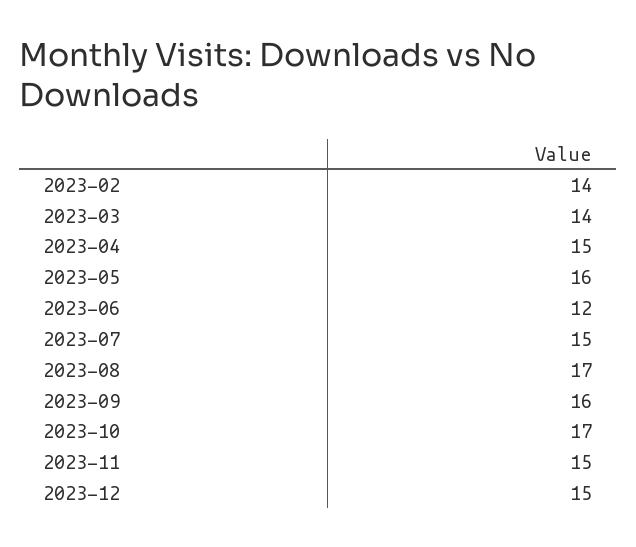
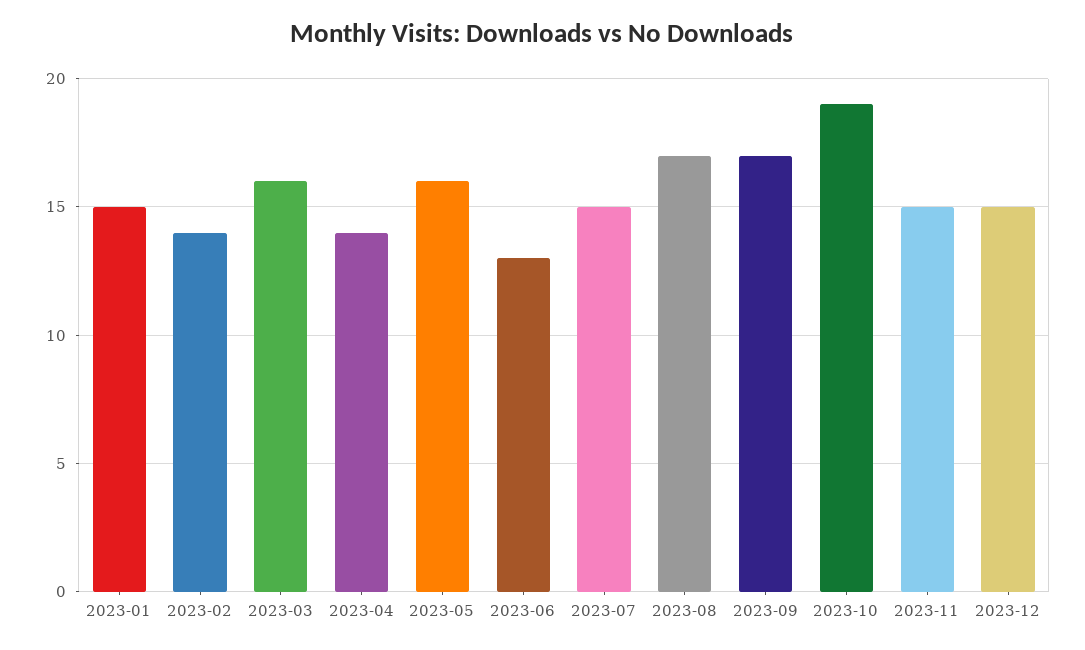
  {
    "2023-02": 14,
-   "2023-03": 14,
+   "2023-03": 16,
-   "2023-04": 15,
+   "2023-04": 14,
    "2023-05": 16,
-   "2023-06": 12,
+   "2023-06": 13,
    "2023-07": 15,
    "2023-08": 17,
-   "2023-09": 16,
+   "2023-09": 17,
-   "2023-10": 17,
+   "2023-10": 19,
    "2023-11": 15,
-   "2023-12": 15
+   "2023-12": 15,
+   "2023-01": 15
  }

